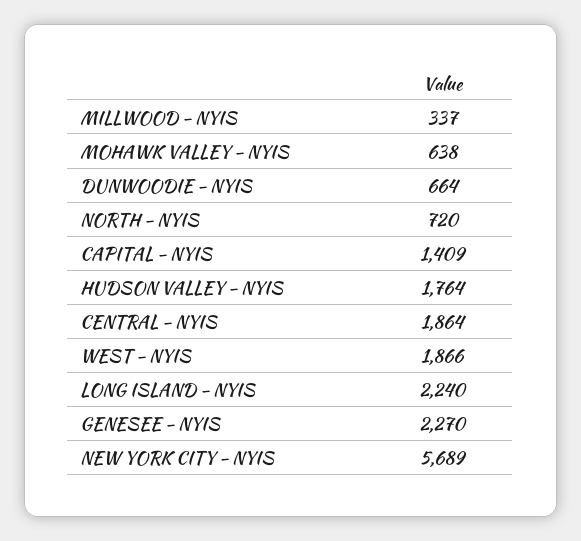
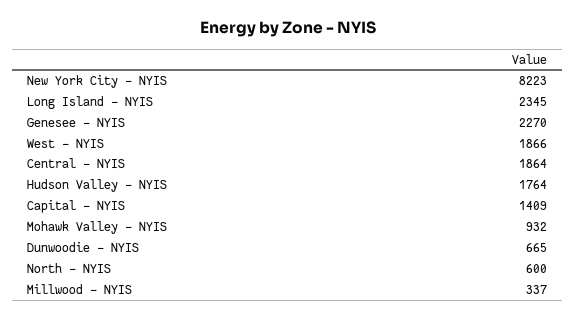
  {
    "MILLWOOD - NYIS": 337,
-   "MOHAWK VALLEY - NYIS": 638,
+   "MOHAWK VALLEY - NYIS": 932,
-   "DUNWOODIE - NYIS": 664,
+   "DUNWOODIE - NYIS": 665,
-   "NORTH - NYIS": 720,
+   "NORTH - NYIS": 600,
    "CAPITAL - NYIS": 1409,
    "HUDSON VALLEY - NYIS": 1764,
    "CENTRAL - NYIS": 1864,
    "WEST - NYIS": 1866,
-   "LONG ISLAND - NYIS": 2240,
+   "LONG ISLAND - NYIS": 2345,
    "GENESEE - NYIS": 2270,
-   "NEW YORK CITY - NYIS": 5689
+   "NEW YORK CITY - NYIS": 8223
  }

